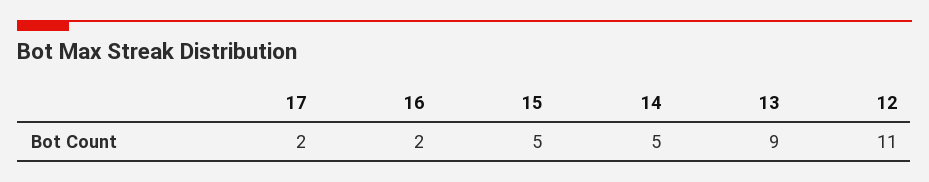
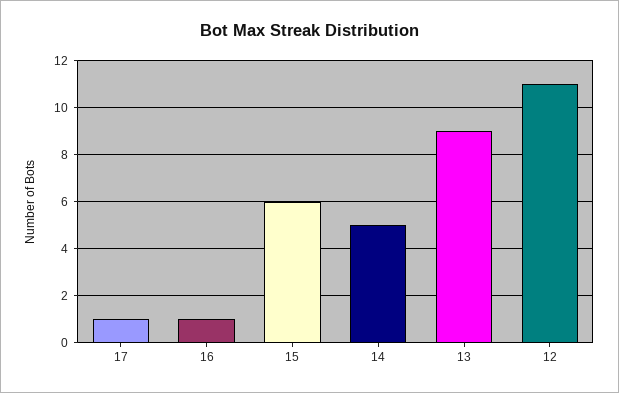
  {
-   "17": 2,
+   "17": 1,
-   "16": 2,
+   "16": 1,
-   "15": 5,
+   "15": 6,
    "14": 5,
    "13": 9,
    "12": 11
  }

